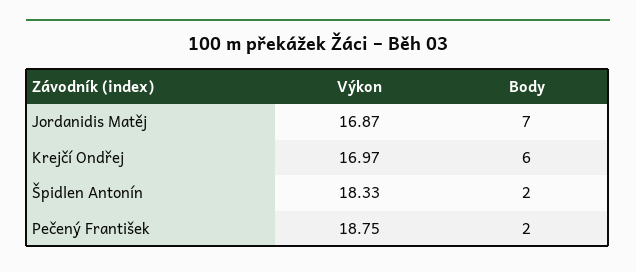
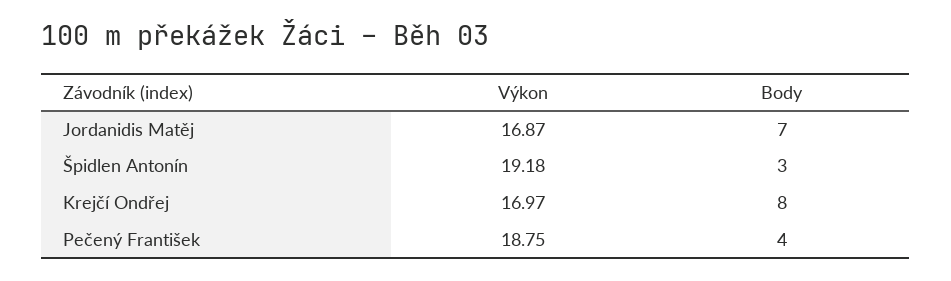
  {
    "Výkon": {
      "Jordanidis Matěj": 16.87,
      "Krejčí Ondřej": 16.97,
-     "Špidlen Antonín": 18.33,
+     "Špidlen Antonín": 19.18,
      "Pečený František": 18.75
    },
    "Body": {
      "Jordanidis Matěj": 7,
-     "Krejčí Ondřej": 6,
+     "Krejčí Ondřej": 8,
-     "Špidlen Antonín": 2,
+     "Špidlen Antonín": 3,
-     "Pečený František": 2
+     "Pečený František": 4
    }
  }

